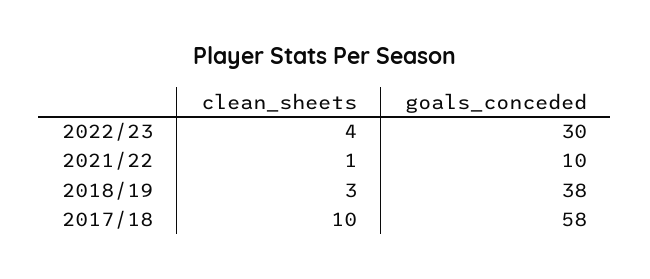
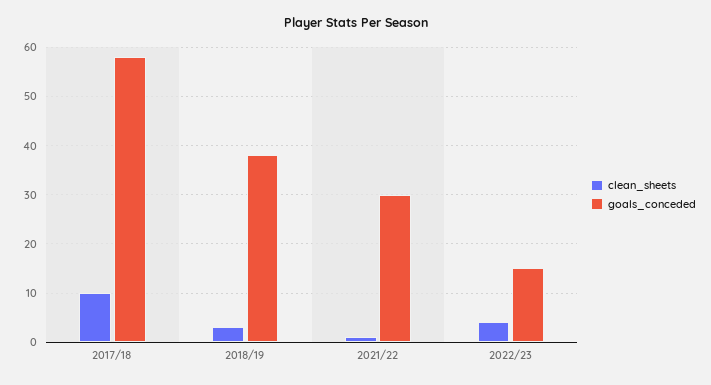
  {
    "clean_sheets": {
      "2022/23": 4,
      "2021/22": 1,
      "2018/19": 3,
      "2017/18": 10
    },
    "goals_conceded": {
-     "2022/23": 30,
+     "2022/23": 15,
-     "2021/22": 10,
+     "2021/22": 30,
      "2018/19": 38,
      "2017/18": 58
    }
  }

